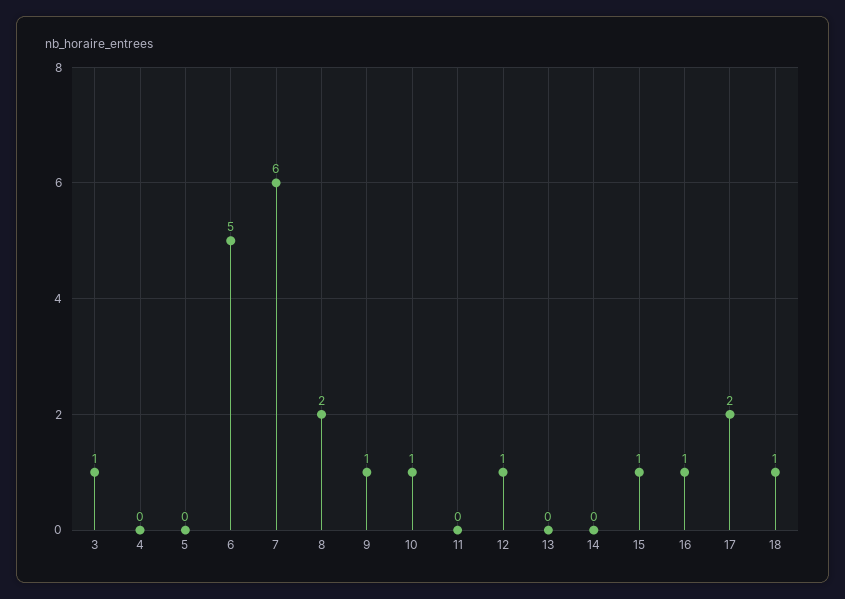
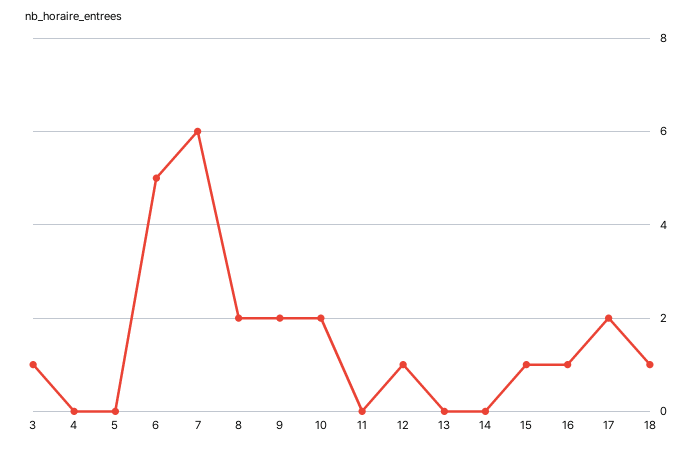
  {
    "3": 1,
    "4": 0,
    "5": 0,
    "6": 5,
    "7": 6,
    "8": 2,
-   "9": 1,
+   "9": 2,
-   "10": 1,
+   "10": 2,
    "11": 0,
    "12": 1,
    "13": 0,
    "14": 0,
    "15": 1,
    "16": 1,
    "17": 2,
    "18": 1
  }

